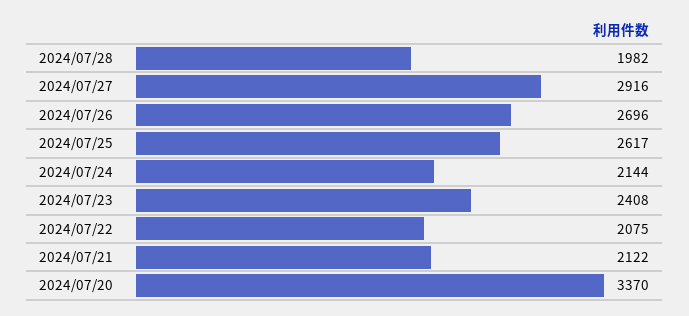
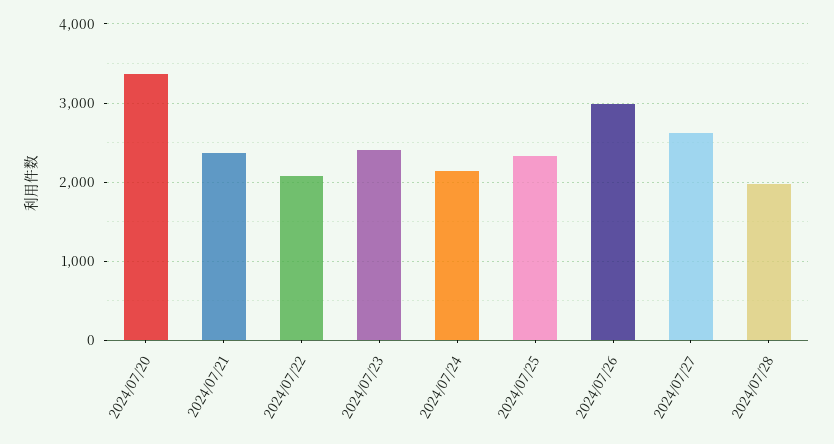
  {
    "2024/07/28": 1982,
-   "2024/07/27": 2916,
+   "2024/07/27": 2600,
-   "2024/07/26": 2696,
+   "2024/07/26": 3000,
-   "2024/07/25": 2617,
+   "2024/07/25": 2300,
    "2024/07/24": 2144,
    "2024/07/23": 2408,
    "2024/07/22": 2075,
-   "2024/07/21": 2122,
+   "2024/07/21": 2400,
    "2024/07/20": 3370
  }

